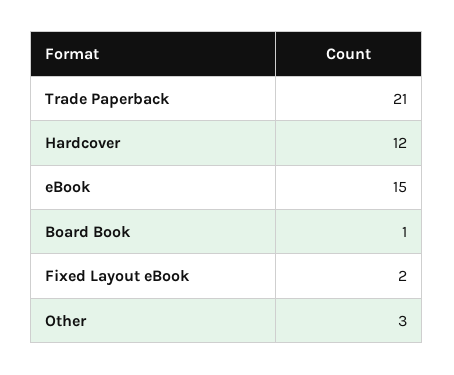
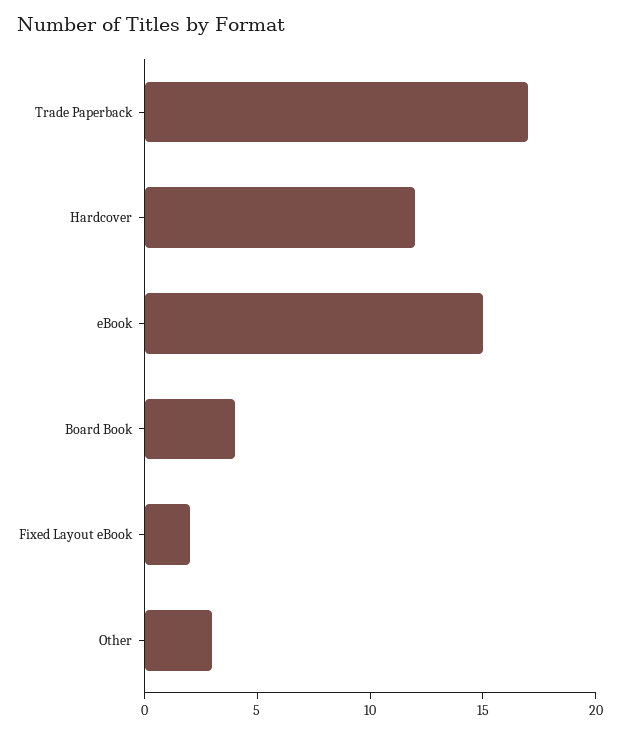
  {
-   "Trade Paperback": 21,
+   "Trade Paperback": 17,
    "Hardcover": 12,
    "eBook": 15,
-   "Board Book": 1,
+   "Board Book": 4,
    "Fixed Layout eBook": 2,
    "Other": 3
  }

